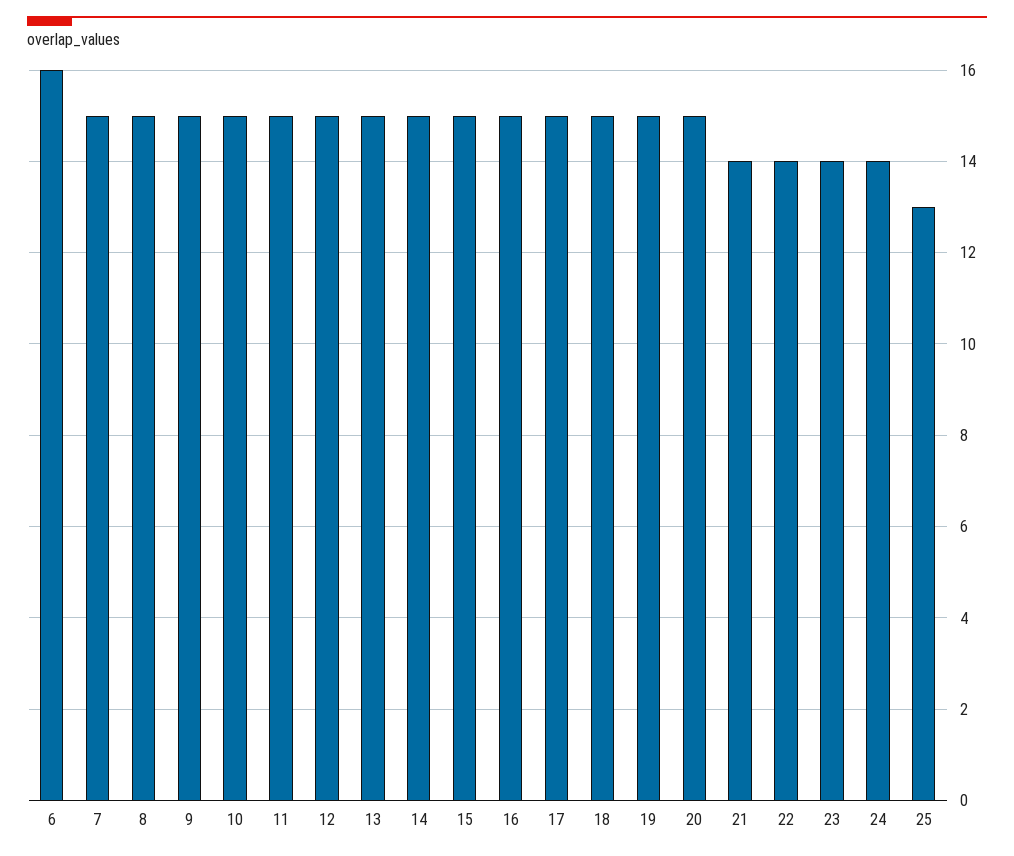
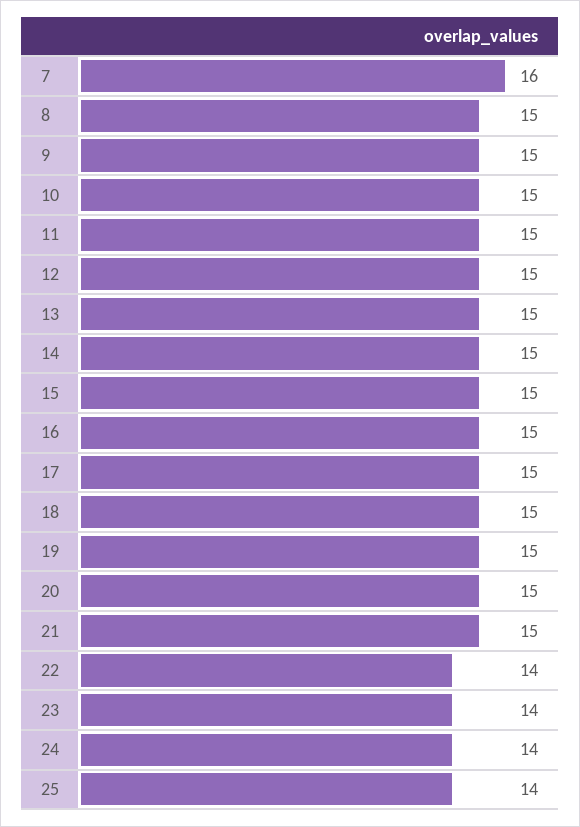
  {
-   "6": 16,
-   "7": 15,
+   "7": 16,
    "8": 15,
    "9": 15,
    "10": 15,
    "11": 15,
    "12": 15,
    "13": 15,
    "14": 15,
    "15": 15,
    "16": 15,
    "17": 15,
    "18": 15,
    "19": 15,
    "20": 15,
-   "21": 14,
+   "21": 15,
    "22": 14,
    "23": 14,
    "24": 14,
-   "25": 13
+   "25": 14
  }

